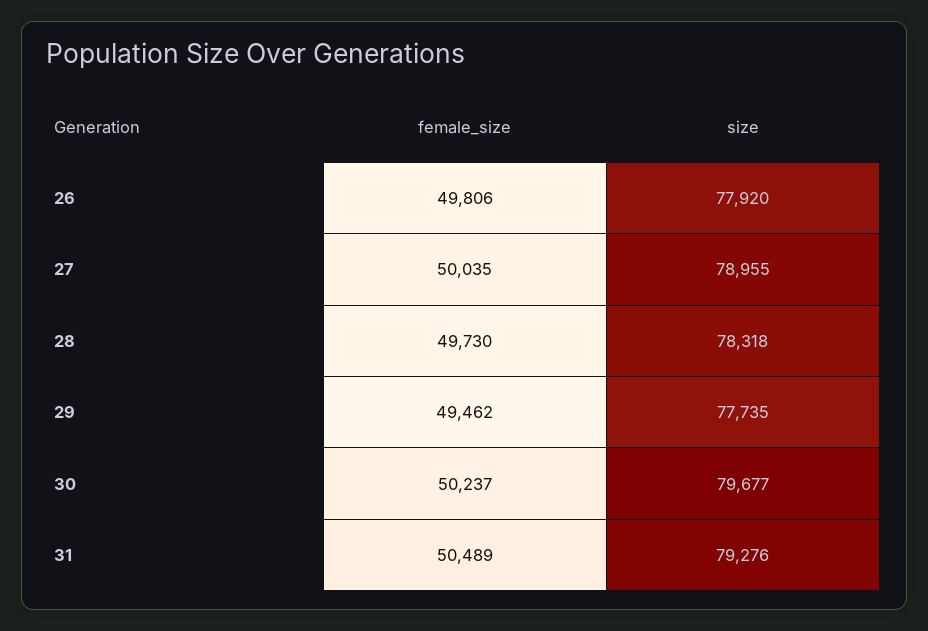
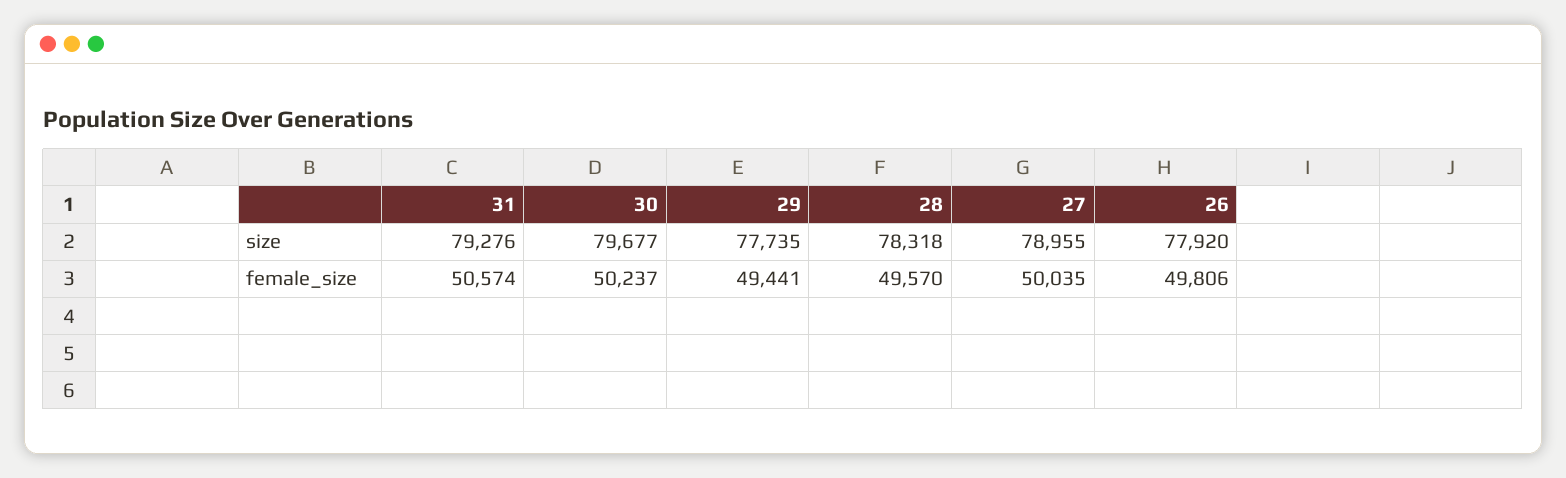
  {
    "female_size": {
      "26": 49806,
      "27": 50035,
-     "28": 49730,
+     "28": 49570,
-     "29": 49462,
+     "29": 49441,
      "30": 50237,
-     "31": 50489
+     "31": 50574
    },
    "size": {
      "26": 77920,
      "27": 78955,
      "28": 78318,
      "29": 77735,
      "30": 79677,
      "31": 79276
    }
  }

